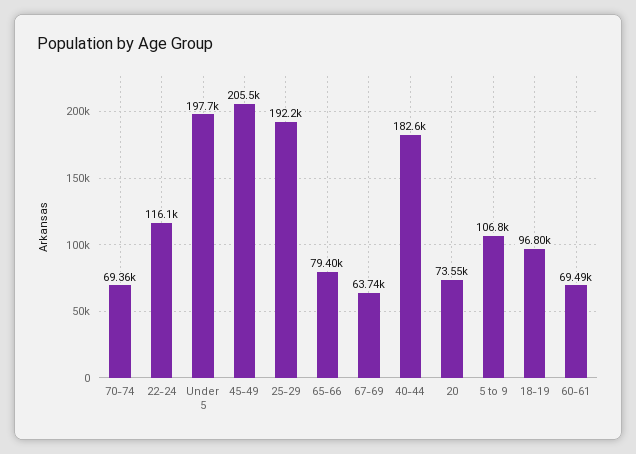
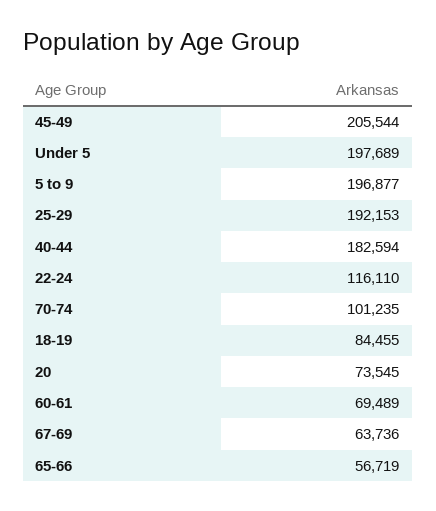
  {
-   "70-74": 69360,
+   "70-74": 101235,
    "22-24": 116110,
    "Under 5": 197689,
    "45-49": 205544,
    "25-29": 192153,
-   "65-66": 79400,
+   "65-66": 56719,
    "67-69": 63736,
    "40-44": 182594,
    "20": 73545,
-   "5 to 9": 106800,
+   "5 to 9": 196877,
-   "18-19": 96800,
+   "18-19": 84455,
    "60-61": 69489
  }

